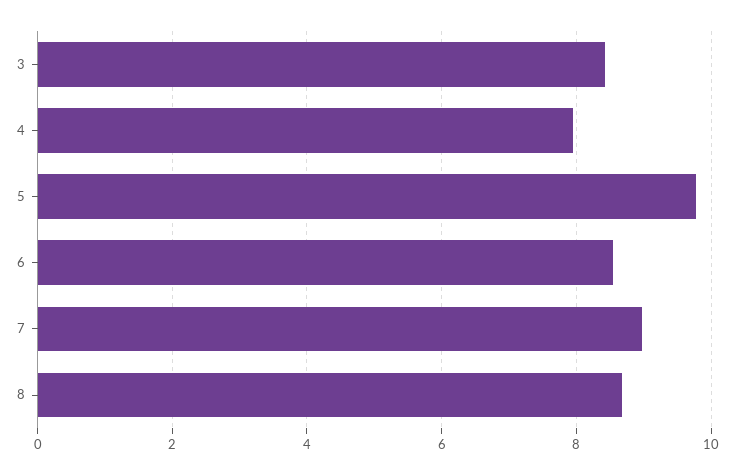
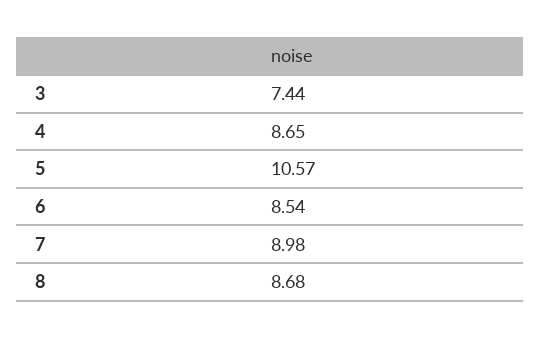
  {
-   "3": 8.4,
+   "3": 7.44,
-   "4": 8,
+   "4": 8.65,
-   "5": 9.8,
+   "5": 10.57,
    "6": 8.54,
    "7": 8.98,
    "8": 8.68
  }

